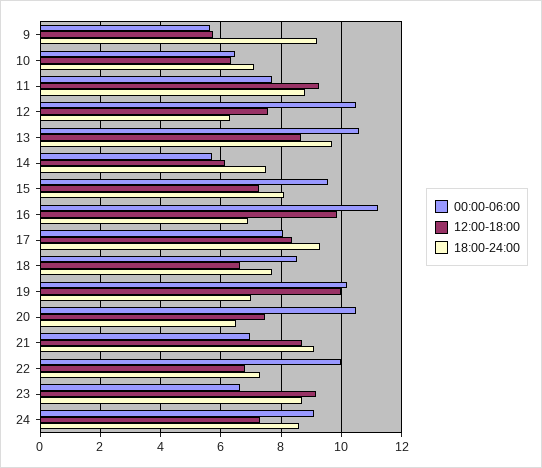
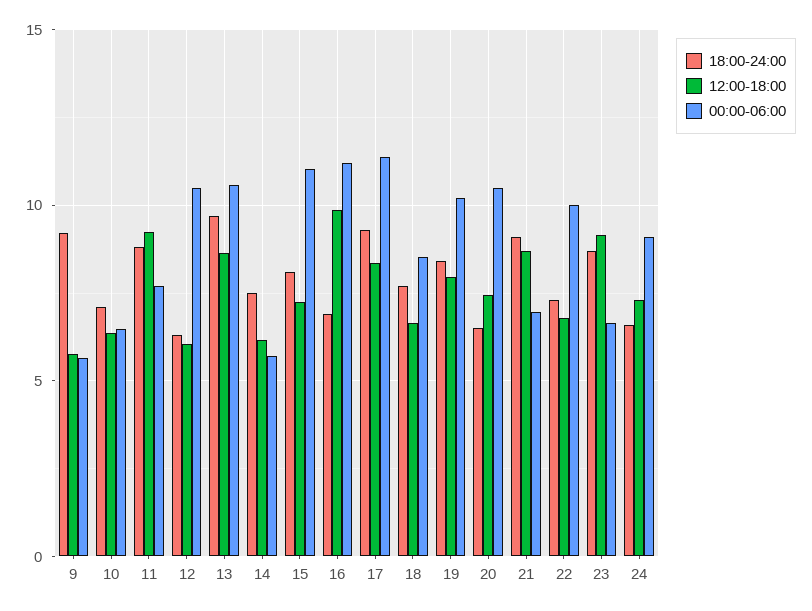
  {
    "00:00-06:00": {
      "9": 5.6,
      "10": 6.4,
      "11": 7.8,
      "12": 10.4,
      "13": 10.6,
      "14": 5.8,
-     "15": 9.6,
+     "15": 11,
      "16": 11.2,
-     "17": 8,
+     "17": 11.5,
      "18": 8.6,
      "19": 10.2,
      "20": 10.6,
      "21": 7,
      "22": 10,
      "23": 6.6,
      "24": 9.2
    },
    "12:00-18:00": {
      "9": 5.8,
      "10": 6.4,
      "11": 9.2,
-     "12": 7.6,
+     "12": 6,
      "13": 8.6,
      "14": 6.2,
      "15": 7.2,
      "16": 9.8,
      "17": 8.4,
      "18": 6.6,
-     "19": 10,
+     "19": 8,
      "20": 7.4,
      "21": 8.8,
      "22": 6.8,
      "23": 9.2,
      "24": 7.4
    },
    "18:00-24:00": {
      "9": 9.2,
      "10": 7.2,
      "11": 8.8,
      "12": 6.4,
      "13": 9.8,
      "14": 7.6,
      "15": 8.2,
      "16": 7,
      "17": 9.4,
      "18": 7.8,
-     "19": 7,
+     "19": 8.5,
      "20": 6.6,
      "21": 9.2,
      "22": 7.4,
      "23": 8.8,
-     "24": 8.6
+     "24": 6.5
    }
  }

